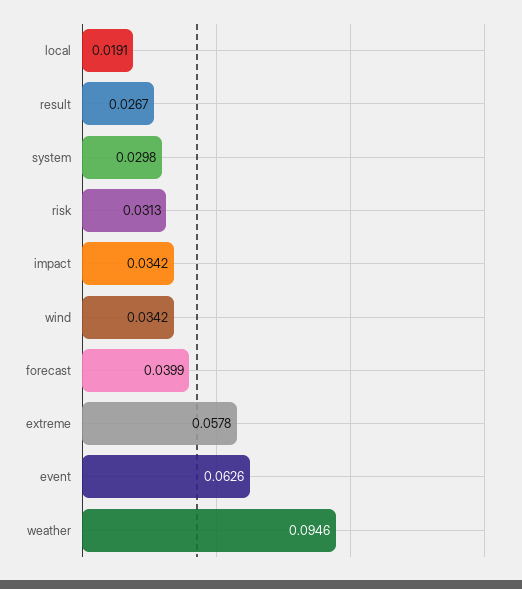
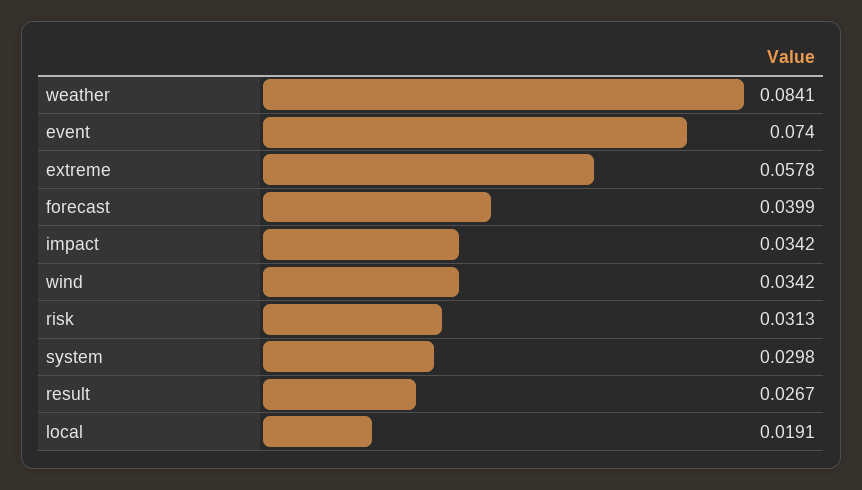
  {
    "local": 0.0191,
    "result": 0.0267,
    "system": 0.0298,
    "risk": 0.0313,
    "impact": 0.0342,
    "wind": 0.0342,
    "forecast": 0.0399,
    "extreme": 0.0578,
-   "event": 0.0626,
+   "event": 0.074,
-   "weather": 0.0946
+   "weather": 0.0841
  }

